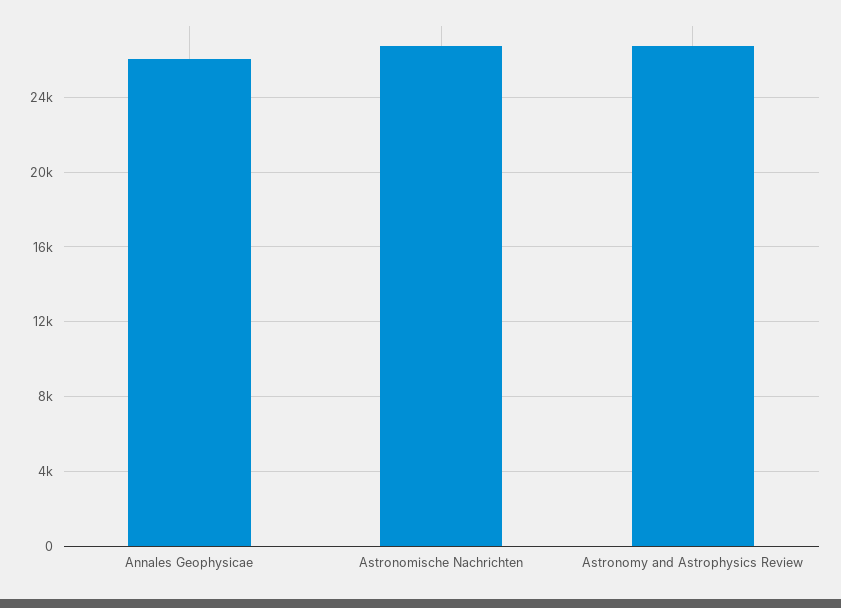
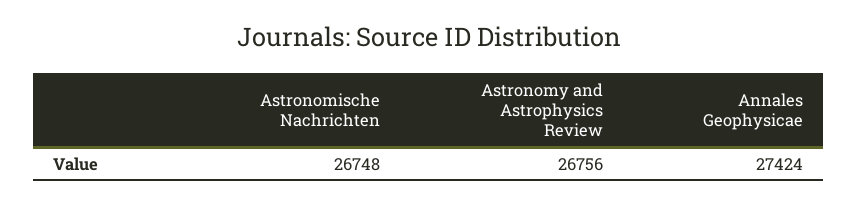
  {
-   "Annales Geophysicae": 26000,
+   "Annales Geophysicae": 27424,
    "Astronomische Nachrichten": 26748,
    "Astronomy and Astrophysics Review": 26756
  }

